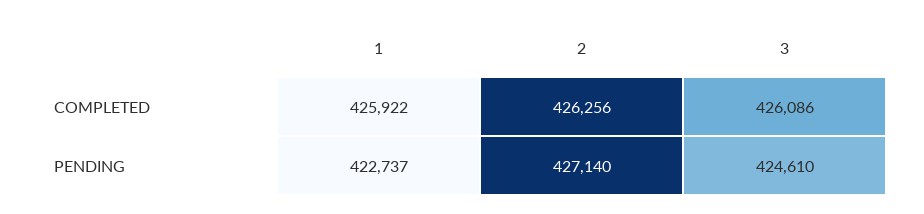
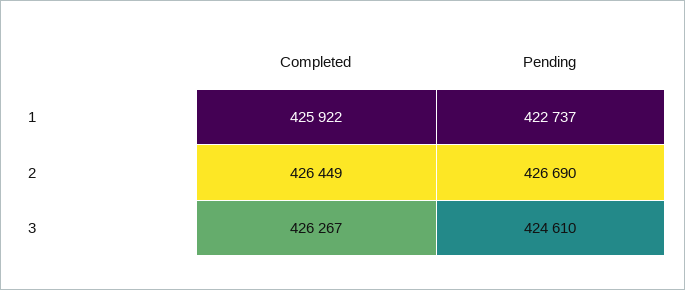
  {
    "1": {
      "COMPLETED": 425922,
      "PENDING": 422737
    },
    "2": {
-     "COMPLETED": 426256,
+     "COMPLETED": 426449,
-     "PENDING": 427140
+     "PENDING": 426690
    },
    "3": {
-     "COMPLETED": 426086,
+     "COMPLETED": 426267,
      "PENDING": 424610
    }
  }

